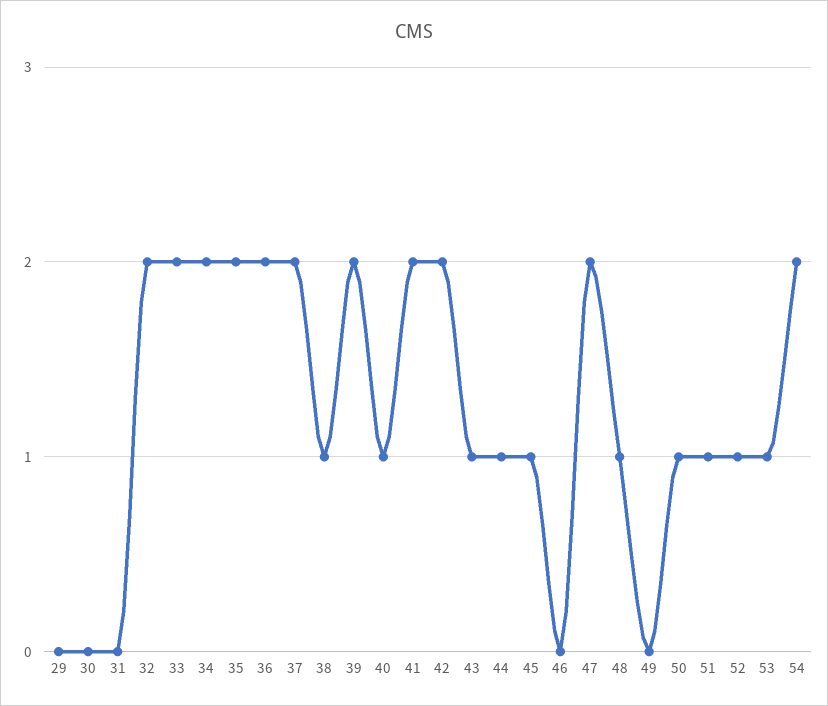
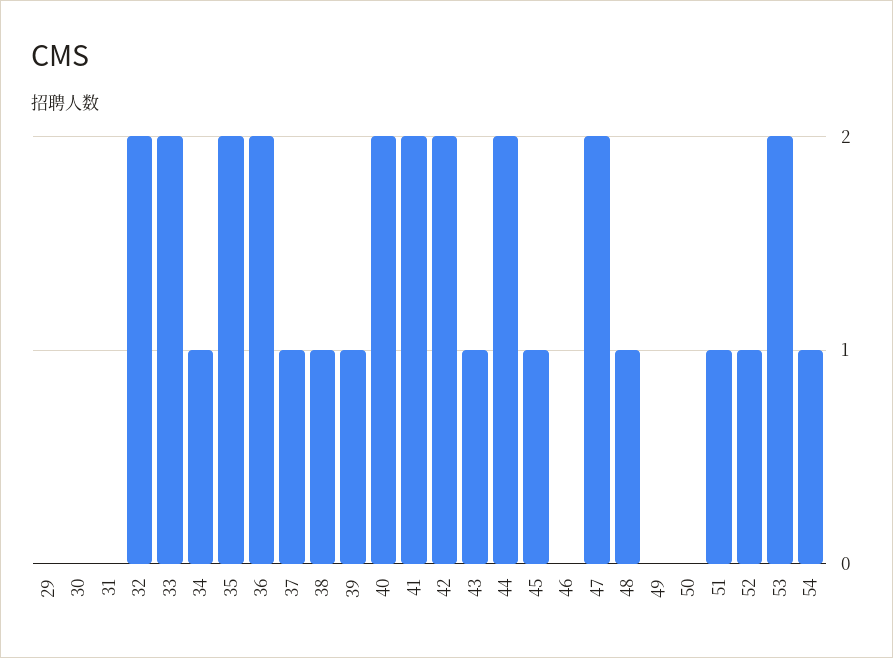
  {
    "29": 0,
    "30": 0,
    "31": 0,
    "32": 2,
    "33": 2,
-   "34": 2,
+   "34": 1,
    "35": 2,
    "36": 2,
-   "37": 2,
+   "37": 1,
    "38": 1,
-   "39": 2,
+   "39": 1,
-   "40": 1,
+   "40": 2,
    "41": 2,
    "42": 2,
    "43": 1,
-   "44": 1,
+   "44": 2,
    "45": 1,
    "46": 0,
    "47": 2,
    "48": 1,
    "49": 0,
-   "50": 1,
+   "50": 0,
    "51": 1,
    "52": 1,
-   "53": 1,
+   "53": 2,
-   "54": 2
+   "54": 1
  }

